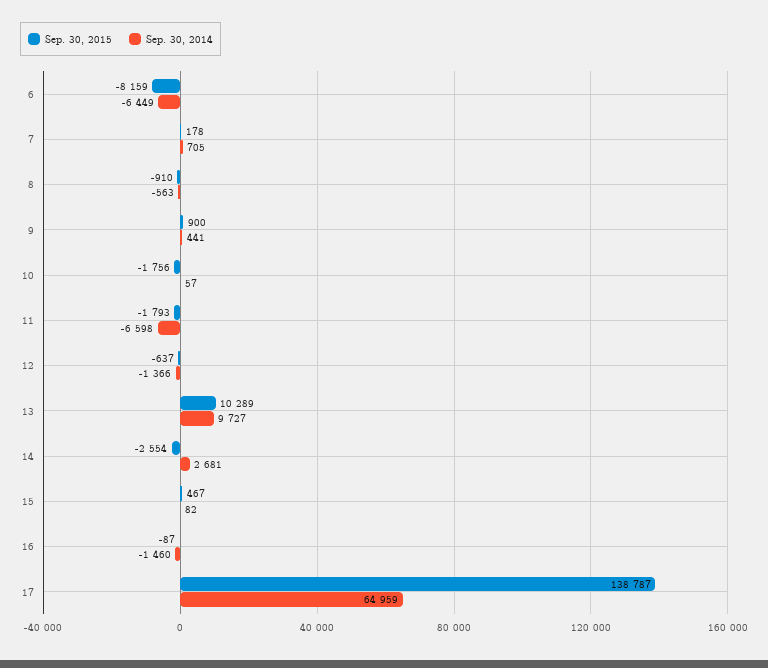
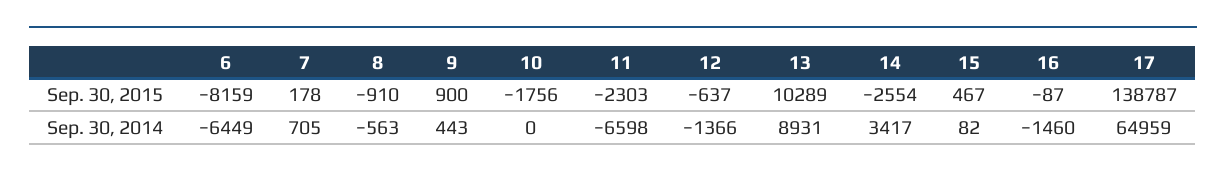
  {
    "Sep. 30, 2015": {
      "6": -8159,
      "7": 178,
      "8": -910,
      "9": 900,
      "10": -1756,
-     "11": -1793,
+     "11": -2303,
      "12": -637,
      "13": 10289,
      "14": -2554,
      "15": 467,
      "16": -87,
      "17": 138787
    },
    "Sep. 30, 2014": {
      "6": -6449,
      "7": 705,
      "8": -563,
-     "9": 441,
+     "9": 443,
-     "10": 57,
+     "10": 0,
      "11": -6598,
      "12": -1366,
-     "13": 9727,
+     "13": 8931,
-     "14": 2681,
+     "14": 3417,
      "15": 82,
      "16": -1460,
      "17": 64959
    }
  }

